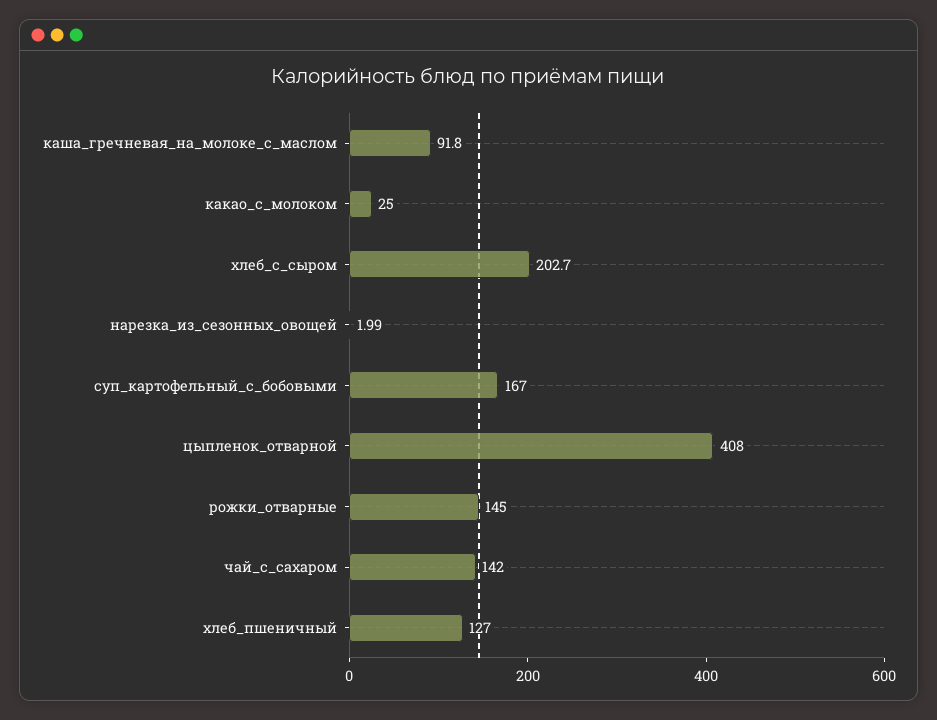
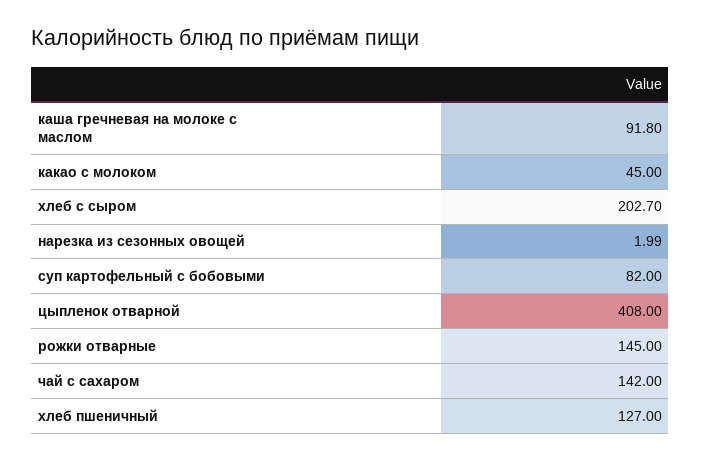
  {
    "каша_гречневая_на_молоке_с_маслом": 91.8,
-   "какао_с_молоком": 25,
+   "какао_с_молоком": 45,
    "хлеб_с_сыром": 202.7,
    "нарезка_из_сезонных_овощей": 1.99,
-   "суп_картофельный_с_бобовыми": 167,
+   "суп_картофельный_с_бобовыми": 82,
    "цыпленок_отварной": 408,
    "рожки_отварные": 145,
    "чай_с_сахаром": 142,
    "хлеб_пшеничный": 127
  }

